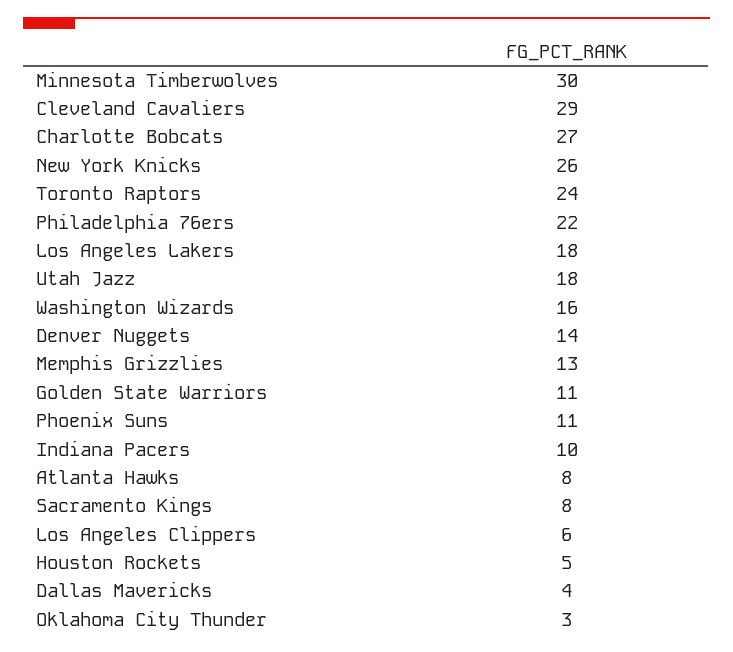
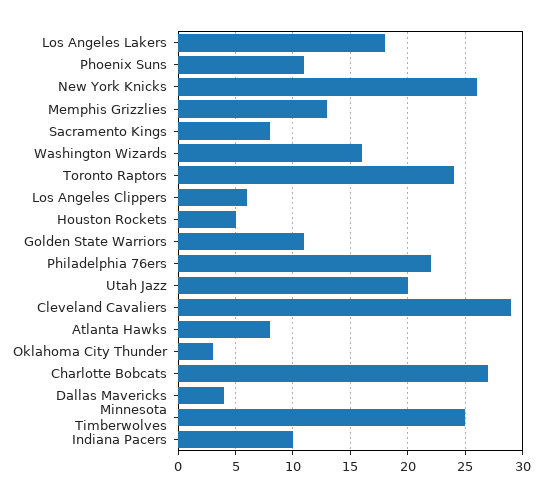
  {
-   "Minnesota Timberwolves": 30,
+   "Minnesota Timberwolves": 25,
    "Cleveland Cavaliers": 29,
    "Charlotte Bobcats": 27,
    "New York Knicks": 26,
    "Toronto Raptors": 24,
    "Philadelphia 76ers": 22,
    "Los Angeles Lakers": 18,
-   "Utah Jazz": 18,
+   "Utah Jazz": 20,
    "Washington Wizards": 16,
-   "Denver Nuggets": 14,
    "Memphis Grizzlies": 13,
    "Golden State Warriors": 11,
    "Phoenix Suns": 11,
    "Indiana Pacers": 10,
    "Atlanta Hawks": 8,
    "Sacramento Kings": 8,
    "Los Angeles Clippers": 6,
    "Houston Rockets": 5,
    "Dallas Mavericks": 4,
    "Oklahoma City Thunder": 3
  }

